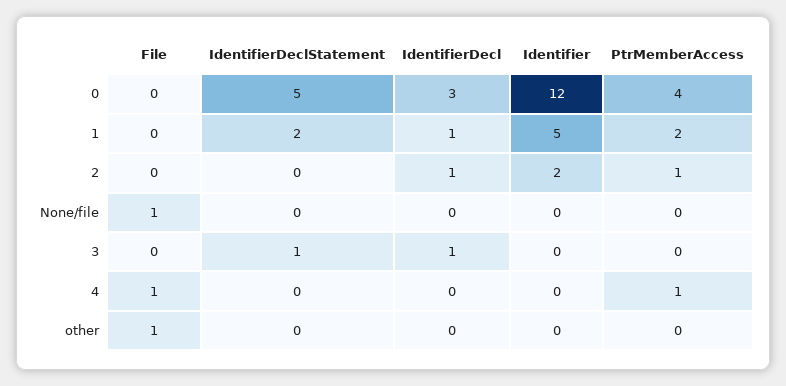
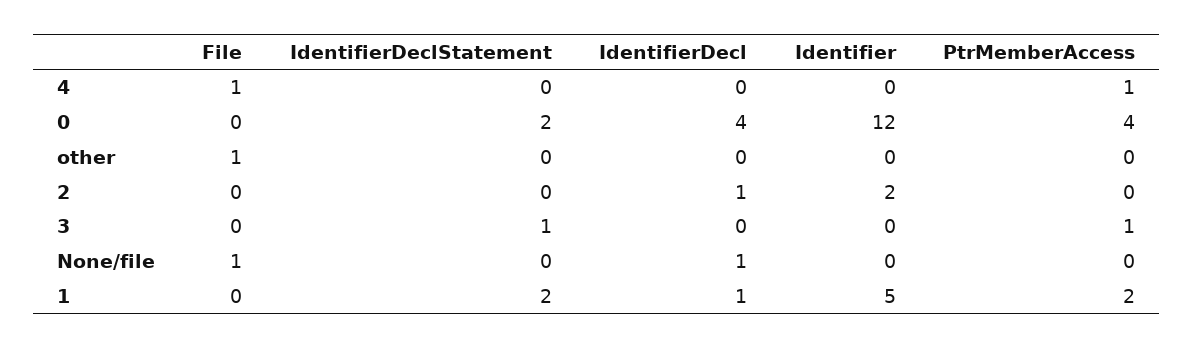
  {
    "File": {
      "0": 0,
      "1": 0,
      "2": 0,
      "None/file": 1,
      "3": 0,
      "4": 1,
      "other": 1
    },
    "IdentifierDeclStatement": {
-     "0": 5,
+     "0": 2,
      "1": 2,
      "2": 0,
      "None/file": 0,
      "3": 1,
      "4": 0,
      "other": 0
    },
    "IdentifierDecl": {
-     "0": 3,
+     "0": 4,
      "1": 1,
      "2": 1,
-     "None/file": 0,
+     "None/file": 1,
-     "3": 1,
+     "3": 0,
      "4": 0,
      "other": 0
    },
    "Identifier": {
      "0": 12,
      "1": 5,
      "2": 2,
      "None/file": 0,
      "3": 0,
      "4": 0,
      "other": 0
    },
    "PtrMemberAccess": {
      "0": 4,
      "1": 2,
-     "2": 1,
+     "2": 0,
      "None/file": 0,
-     "3": 0,
+     "3": 1,
      "4": 1,
      "other": 0
    }
  }

